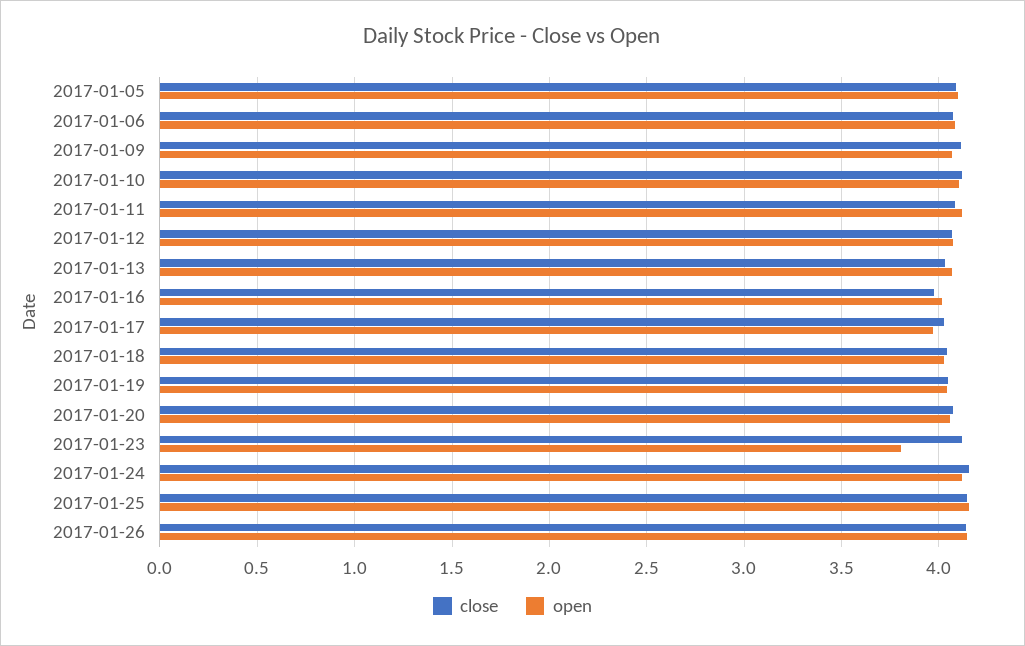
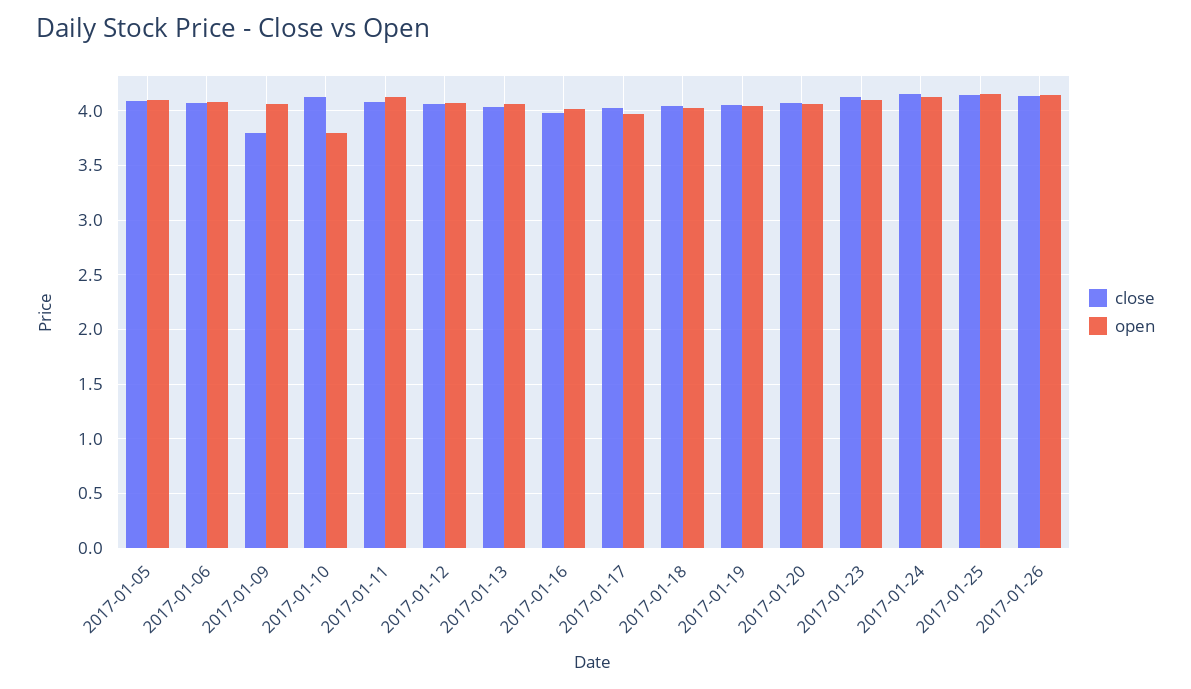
  {
    "close": {
      "2017-01-05": 4.1,
      "2017-01-06": 4.05,
-     "2017-01-09": 4.1,
+     "2017-01-09": 3.8,
      "2017-01-10": 4.1,
      "2017-01-11": 4.1,
      "2017-01-12": 4.05,
      "2017-01-13": 4.05,
      "2017-01-16": 4,
      "2017-01-17": 4.05,
      "2017-01-18": 4.05,
      "2017-01-19": 4.05,
      "2017-01-20": 4.05,
      "2017-01-23": 4.1,
      "2017-01-24": 4.15,
      "2017-01-25": 4.15,
      "2017-01-26": 4.15
    },
    "open": {
      "2017-01-05": 4.1,
      "2017-01-06": 4.1,
      "2017-01-09": 4.05,
-     "2017-01-10": 4.1,
+     "2017-01-10": 3.8,
      "2017-01-11": 4.1,
      "2017-01-12": 4.05,
      "2017-01-13": 4.05,
      "2017-01-16": 4,
      "2017-01-17": 3.95,
      "2017-01-18": 4.05,
      "2017-01-19": 4.05,
      "2017-01-20": 4.05,
-     "2017-01-23": 3.8,
+     "2017-01-23": 4.1,
      "2017-01-24": 4.1,
      "2017-01-25": 4.15,
      "2017-01-26": 4.15
    }
  }

